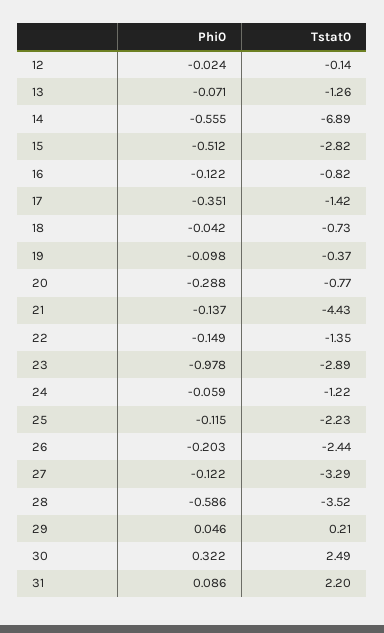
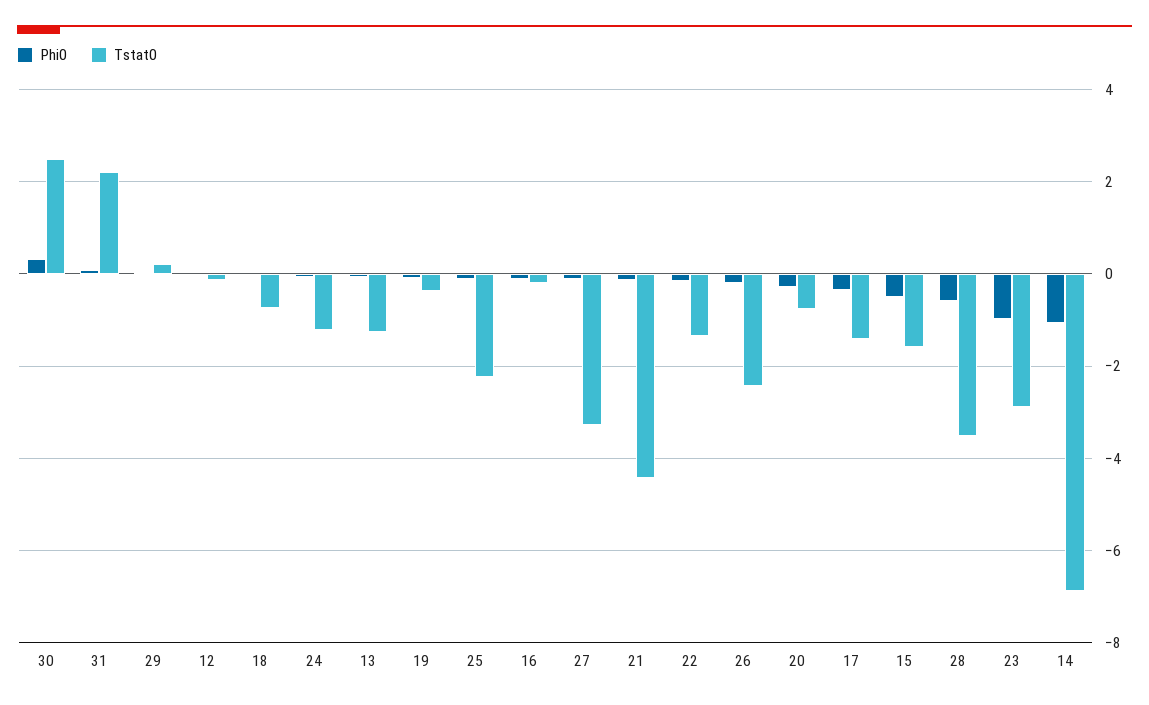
  {
    "Phi0": {
      "12": -0.024,
      "13": -0.071,
-     "14": -0.555,
+     "14": -1,
      "15": -0.512,
      "16": -0.122,
      "17": -0.351,
      "18": -0.042,
      "19": -0.098,
      "20": -0.288,
      "21": -0.137,
      "22": -0.149,
      "23": -0.978,
      "24": -0.059,
      "25": -0.115,
      "26": -0.203,
      "27": -0.122,
      "28": -0.586,
      "29": 0.046,
      "30": 0.322,
      "31": 0.086
    },
    "Tstat0": {
      "12": -0.14,
      "13": -1.26,
      "14": -6.89,
-     "15": -2.82,
+     "15": -1.6,
-     "16": -0.82,
+     "16": -0.2,
      "17": -1.42,
      "18": -0.73,
      "19": -0.37,
      "20": -0.77,
      "21": -4.43,
      "22": -1.35,
      "23": -2.89,
      "24": -1.22,
      "25": -2.23,
      "26": -2.44,
      "27": -3.29,
      "28": -3.52,
      "29": 0.21,
      "30": 2.49,
      "31": 2.2
    }
  }

